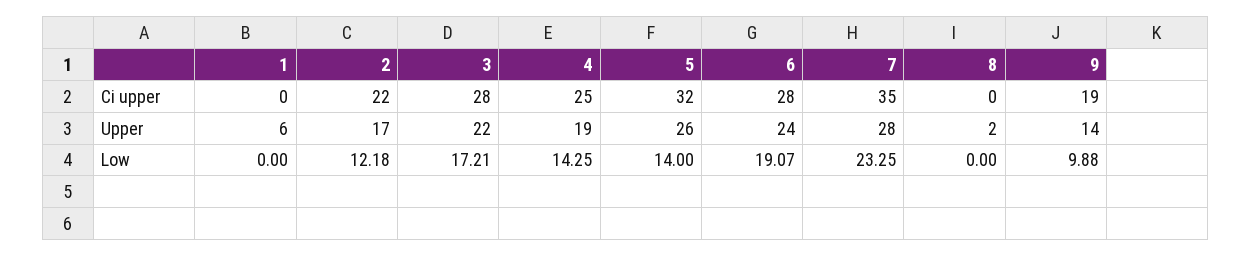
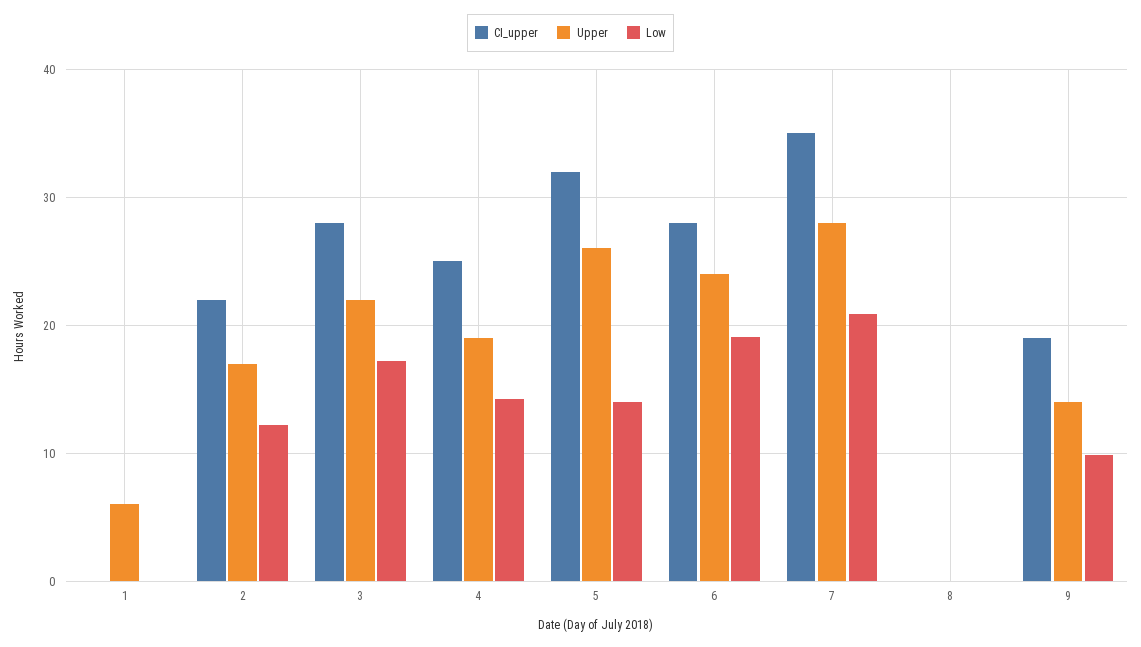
  {
    "Ci upper": {
      "1": 0,
      "2": 22,
      "3": 28,
      "4": 25,
      "5": 32,
      "6": 28,
      "7": 35,
      "8": 0,
      "9": 19
    },
    "Upper": {
      "1": 6,
      "2": 17,
      "3": 22,
      "4": 19,
      "5": 26,
      "6": 24,
      "7": 28,
-     "8": 2,
+     "8": 0,
      "9": 14
    },
    "Low": {
      "1": 0,
      "2": 12.18,
      "3": 17.21,
      "4": 14.25,
      "5": 14,
      "6": 19.07,
-     "7": 23.25,
+     "7": 21,
      "8": 0,
      "9": 9.88
    }
  }

